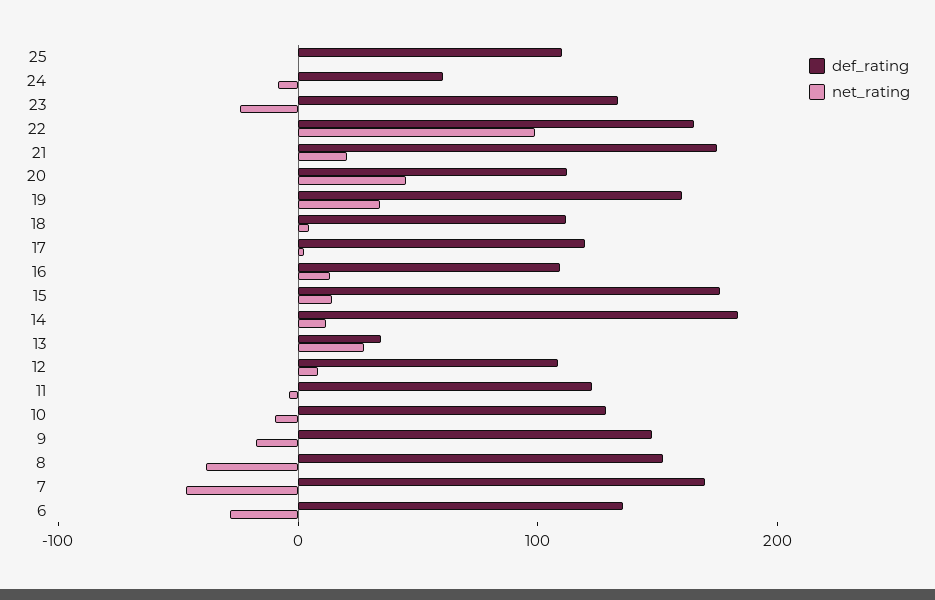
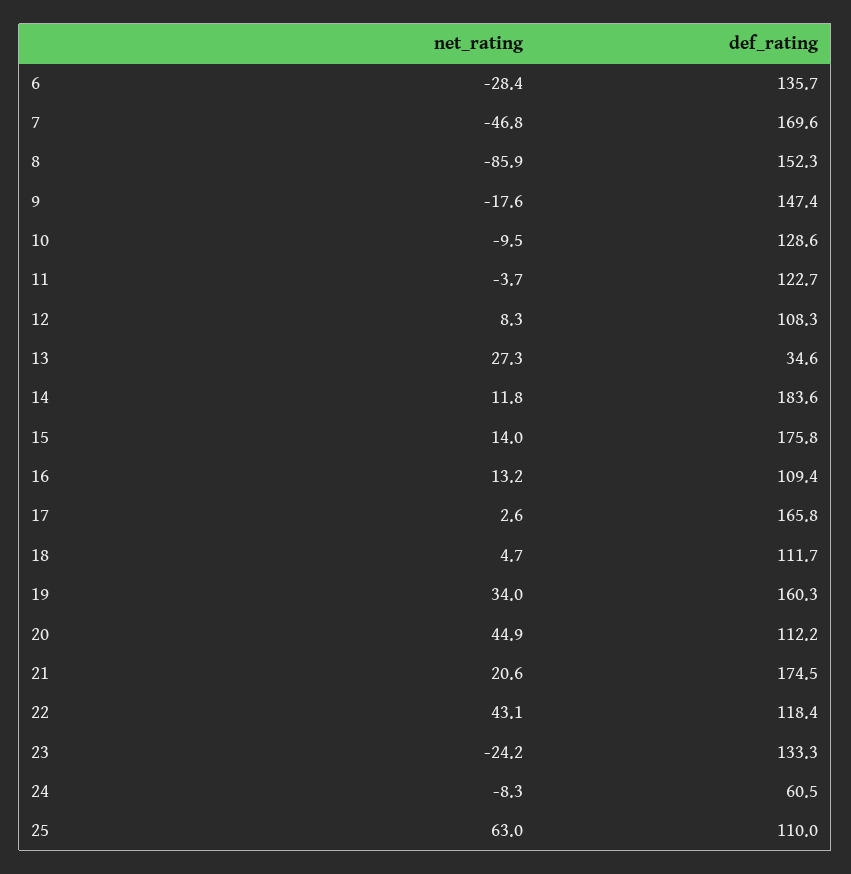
  {
    "def_rating": {
      "25": 110,
      "24": 60.5,
      "23": 133.3,
-     "22": 160,
+     "22": 118.4,
      "21": 174.5,
      "20": 112.2,
      "19": 160.3,
      "18": 111.7,
-     "17": 120,
+     "17": 165.8,
      "16": 109.4,
      "15": 175.8,
      "14": 183.6,
      "13": 34.6,
      "12": 108.3,
      "11": 122.7,
      "10": 128.6,
      "9": 147.4,
      "8": 152.3,
      "7": 169.6,
      "6": 135.7
    },
    "net_rating": {
-     "25": 0,
+     "25": 63,
      "24": -8.3,
      "23": -24.2,
-     "22": 100,
+     "22": 43.1,
      "21": 20.6,
      "20": 44.9,
      "19": 34,
      "18": 4.7,
      "17": 2.6,
      "16": 13.2,
      "15": 14,
      "14": 11.8,
      "13": 27.3,
      "12": 8.3,
      "11": -3.7,
      "10": -9.5,
      "9": -17.6,
-     "8": -40,
+     "8": -85.9,
      "7": -46.8,
      "6": -28.4
    }
  }

